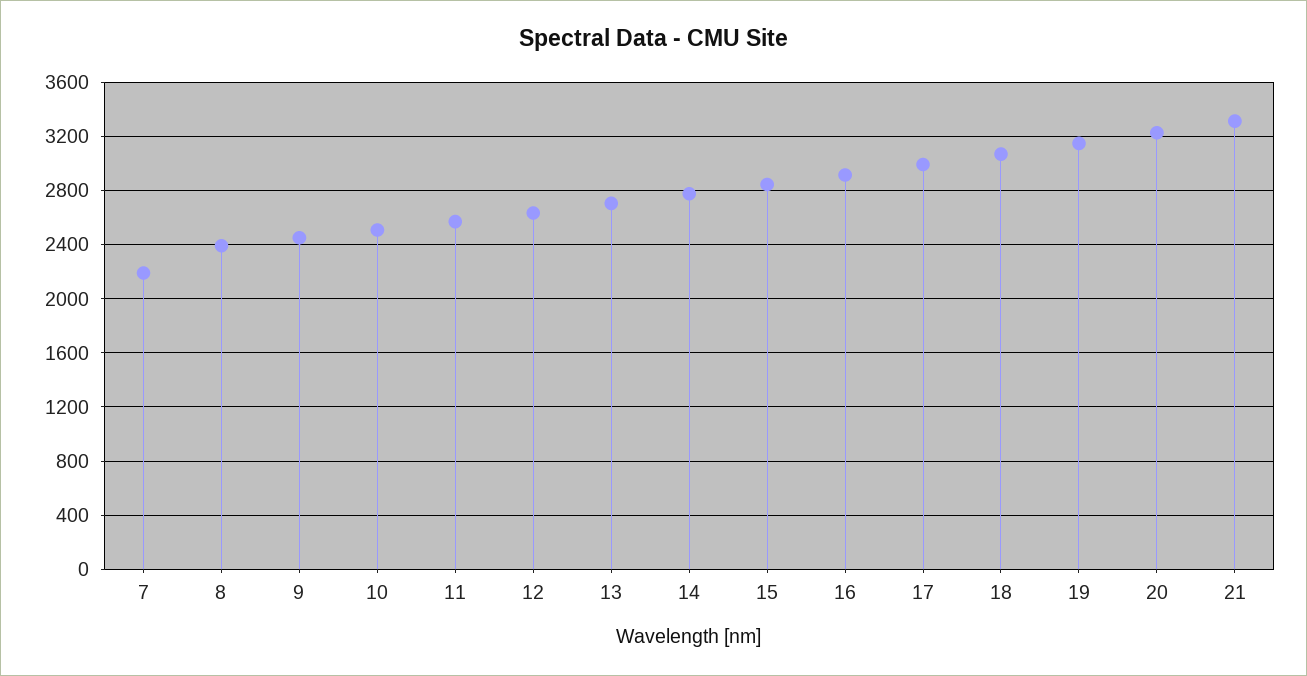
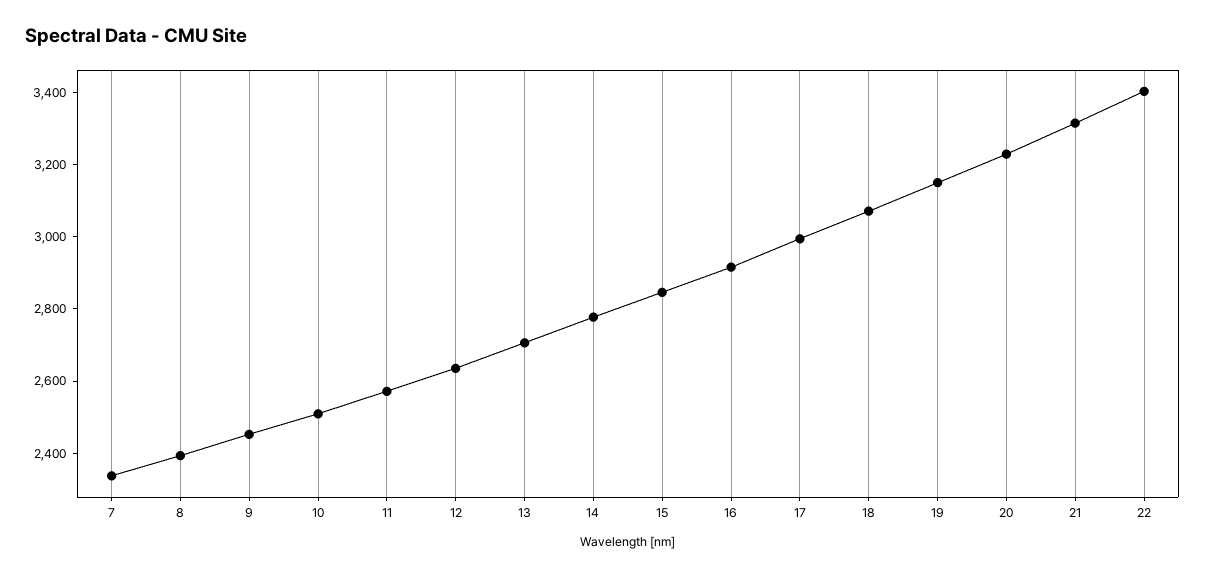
  {
-   "7": 2200,
+   "7": 2350,
    "8": 2400,
    "9": 2450,
    "10": 2500,
    "11": 2550,
    "12": 2650,
    "13": 2700,
    "14": 2800,
    "15": 2850,
    "16": 2900,
    "17": 3000,
    "18": 3050,
    "19": 3150,
    "20": 3250,
-   "21": 3300
+   "21": 3300,
+   "22": 3400
  }

